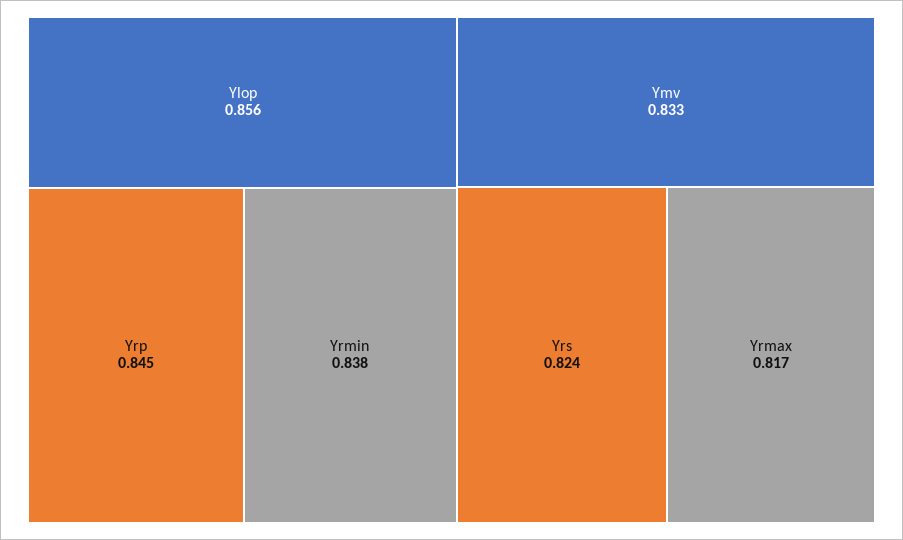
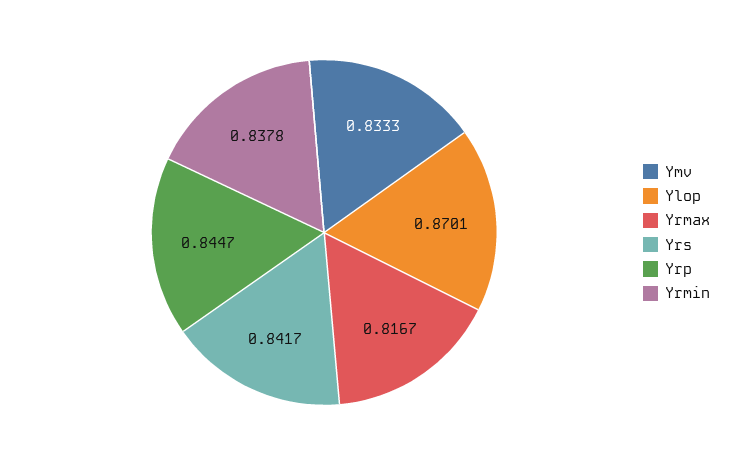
  {
-   "Ylop": 0.856,
+   "Ylop": 0.8701,
    "Yrp": 0.8447,
    "Yrmin": 0.8378,
    "Ymv": 0.8333,
-   "Yrs": 0.824,
+   "Yrs": 0.8417,
    "Yrmax": 0.8167
  }

